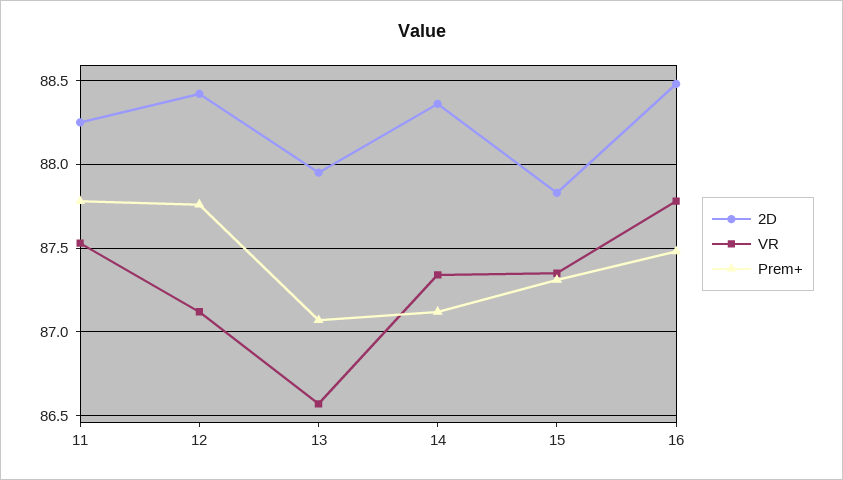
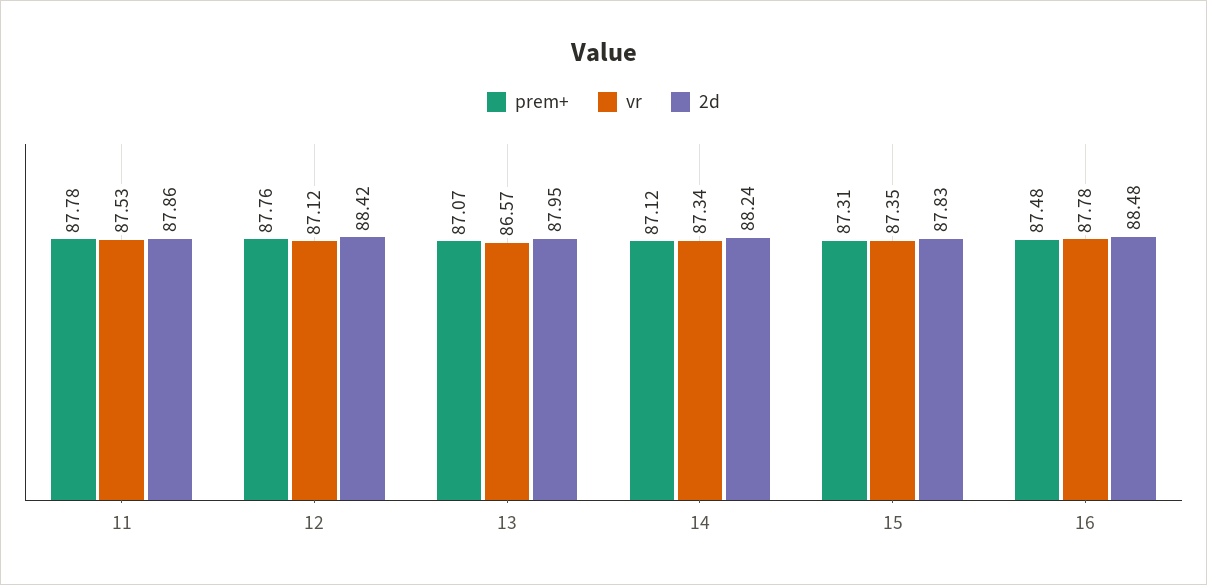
  {
    "2D": {
-     "11": 88.25,
+     "11": 87.86,
      "12": 88.42,
      "13": 87.95,
-     "14": 88.35,
+     "14": 88.24,
      "15": 87.83,
      "16": 88.48
    },
    "VR": {
      "11": 87.53,
      "12": 87.12,
      "13": 86.57,
      "14": 87.34,
      "15": 87.35,
      "16": 87.78
    },
    "Prem+": {
      "11": 87.78,
      "12": 87.76,
      "13": 87.07,
      "14": 87.12,
      "15": 87.31,
      "16": 87.48
    }
  }

